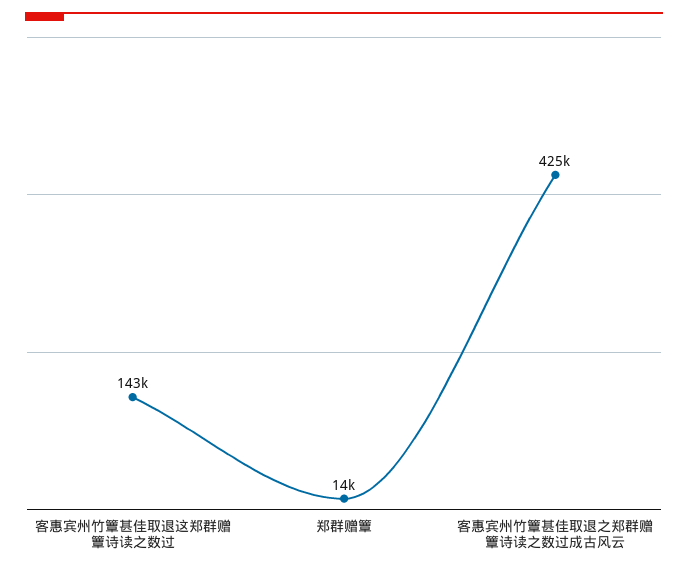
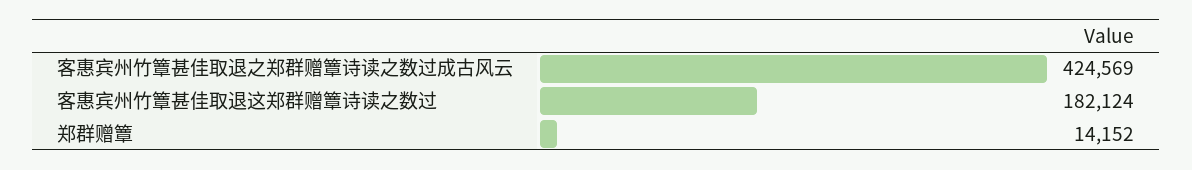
  {
-   "客惠宾州竹簟甚佳取退这郑群赠簟诗读之数过": 143000,
+   "客惠宾州竹簟甚佳取退这郑群赠簟诗读之数过": 182124,
    "郑群赠簟": 14152,
    "客惠宾州竹簟甚佳取退之郑群赠簟诗读之数过成古风云": 424569
  }

